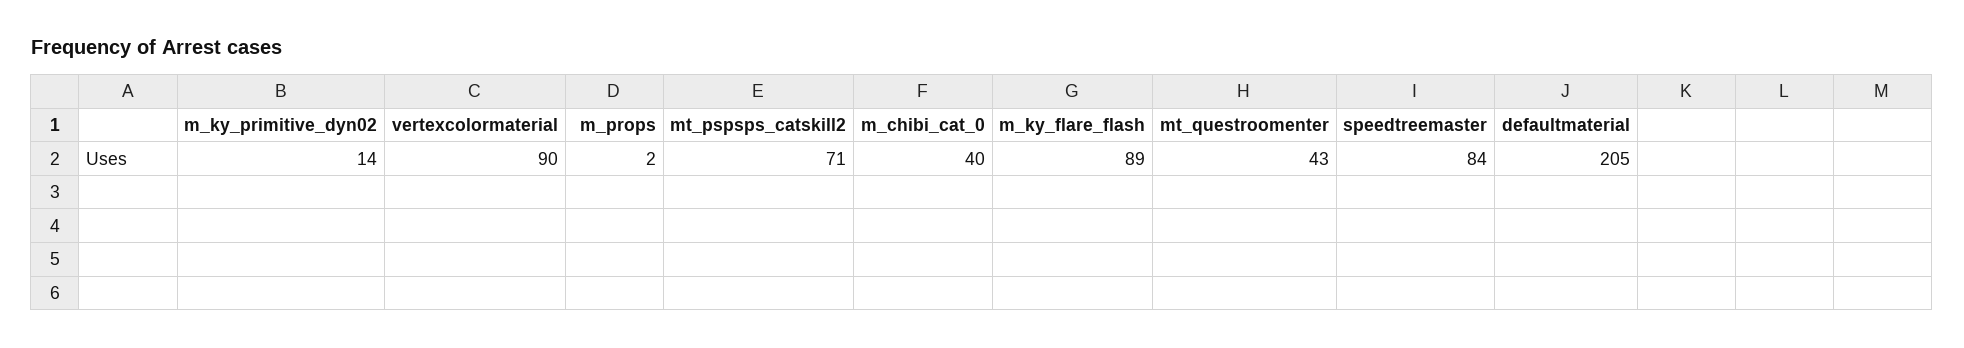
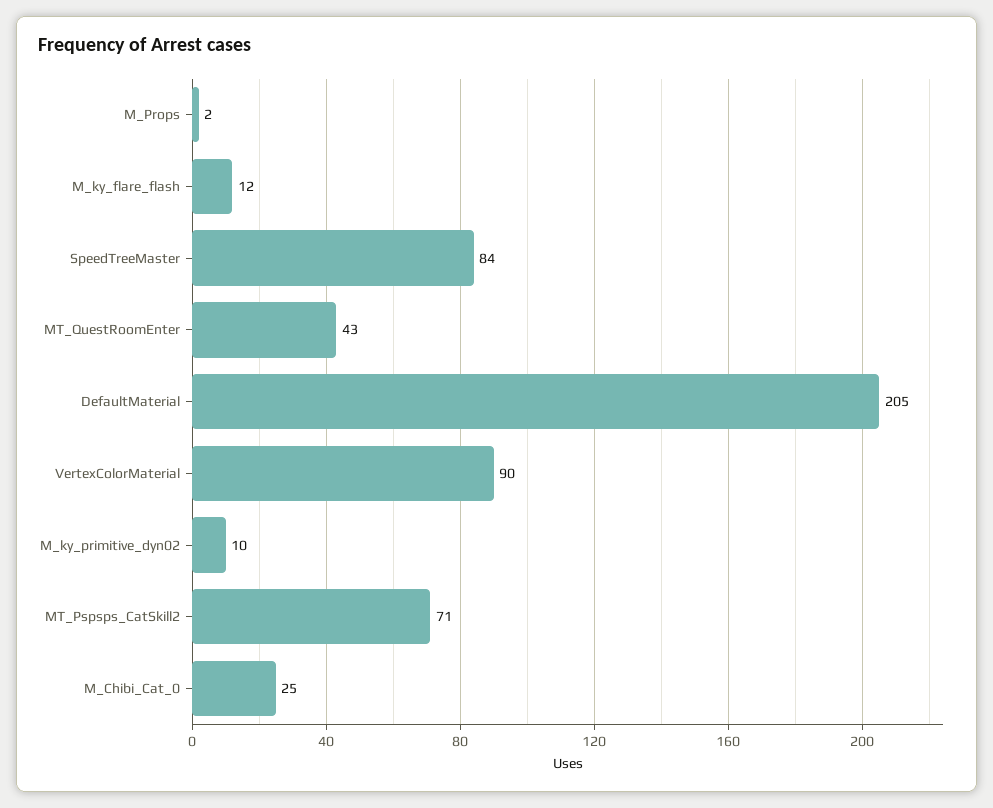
  {
-   "m_ky_primitive_dyn02": 14,
+   "m_ky_primitive_dyn02": 10,
    "vertexcolormaterial": 90,
    "m_props": 2,
    "mt_pspsps_catskill2": 71,
-   "m_chibi_cat_0": 40,
+   "m_chibi_cat_0": 25,
-   "m_ky_flare_flash": 89,
+   "m_ky_flare_flash": 12,
    "mt_questroomenter": 43,
    "speedtreemaster": 84,
    "defaultmaterial": 205
  }

